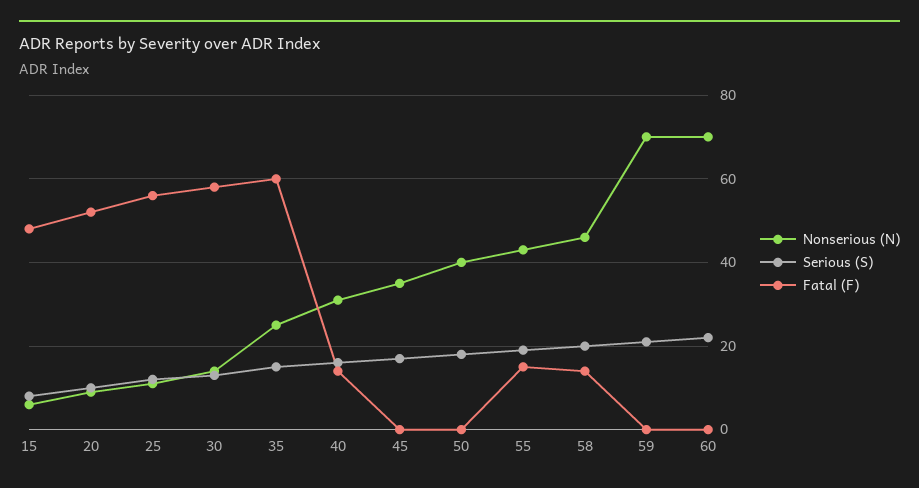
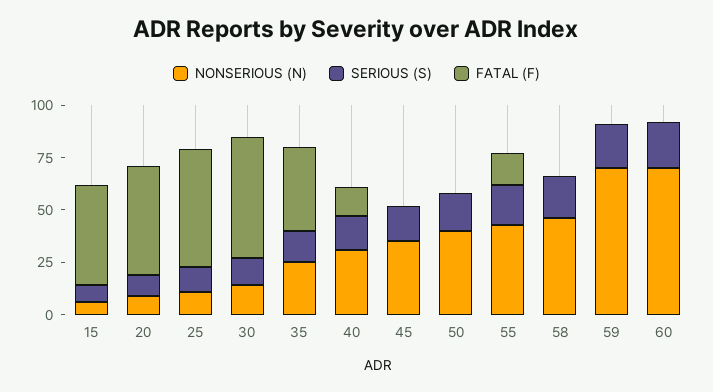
  {
    "Nonserious (N)": {
      "15": 5,
      "20": 10,
      "25": 10,
      "30": 15,
      "35": 25,
      "40": 30,
      "45": 35,
      "50": 40,
      "55": 45,
      "58": 45,
      "59": 70,
      "60": 70
    },
    "Serious (S)": {
      "15": 10,
      "20": 10,
      "25": 10,
      "30": 15,
      "35": 15,
      "40": 15,
      "45": 15,
      "50": 20,
      "55": 20,
      "58": 20,
      "59": 20,
      "60": 20
    },
    "Fatal (F)": {
      "15": 50,
      "20": 50,
      "25": 55,
      "30": 60,
-     "35": 60,
+     "35": 40,
      "40": 15,
      "45": 0,
      "50": 0,
      "55": 15,
-     "58": 15,
+     "58": 0,
      "59": 0,
      "60": 0
    }
  }

